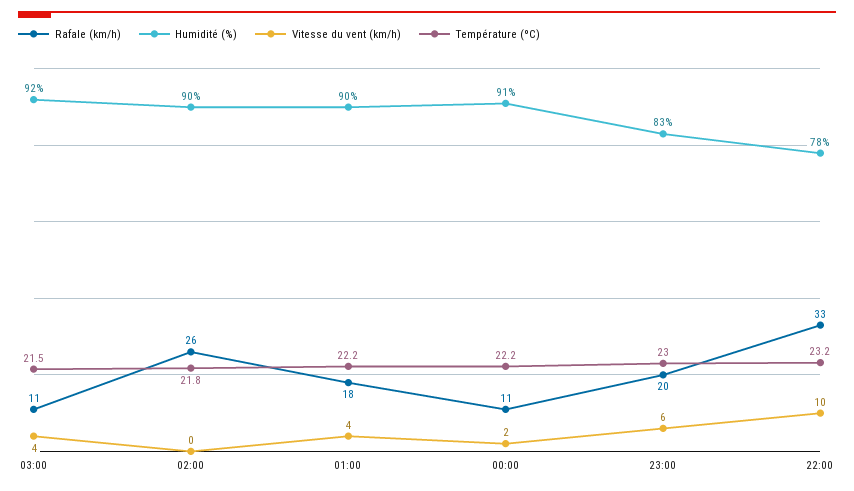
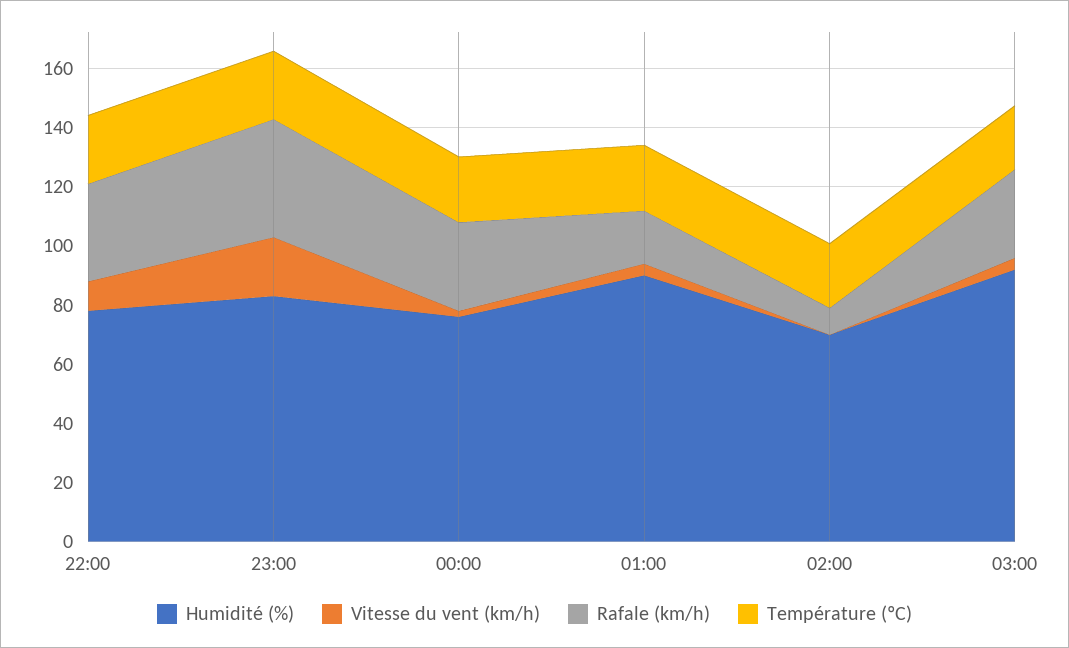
  {
    "Rafale (km/h)": {
-     "03:00": 11,
+     "03:00": 30,
-     "02:00": 26,
+     "02:00": 10,
      "01:00": 18,
-     "00:00": 11,
+     "00:00": 30,
-     "23:00": 20,
+     "23:00": 40,
      "22:00": 33
    },
    "Humidité (%)": {
      "03:00": 92,
-     "02:00": 90,
+     "02:00": 70,
      "01:00": 90,
-     "00:00": 91,
+     "00:00": 75,
      "23:00": 83,
      "22:00": 78
    },
    "Vitesse du vent (km/h)": {
      "03:00": 4,
      "02:00": 0,
      "01:00": 4,
      "00:00": 2,
-     "23:00": 6,
+     "23:00": 20,
      "22:00": 10
    },
    "Température (ºC)": {
      "03:00": 21.5,
      "02:00": 21.8,
      "01:00": 22.2,
      "00:00": 22.2,
      "23:00": 23,
      "22:00": 23.2
    }
  }

